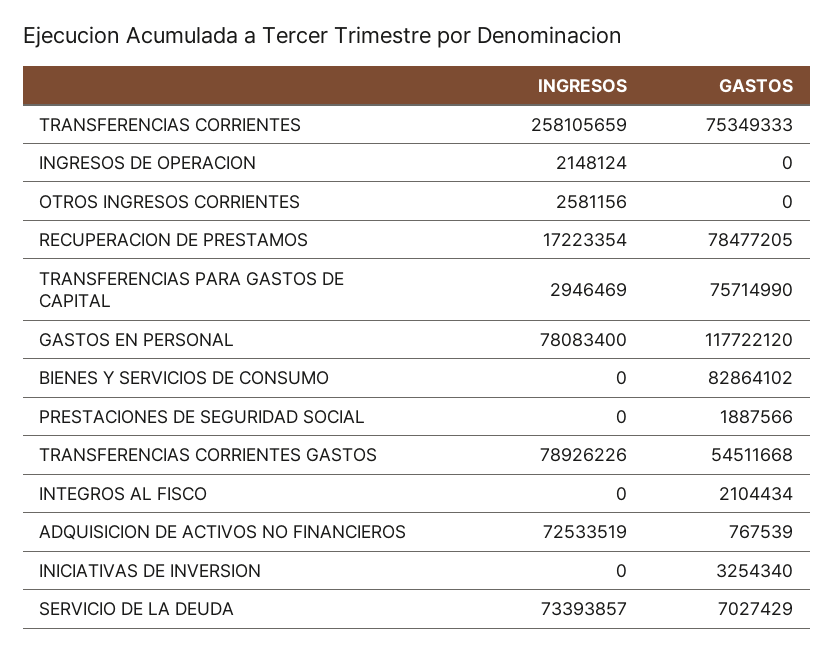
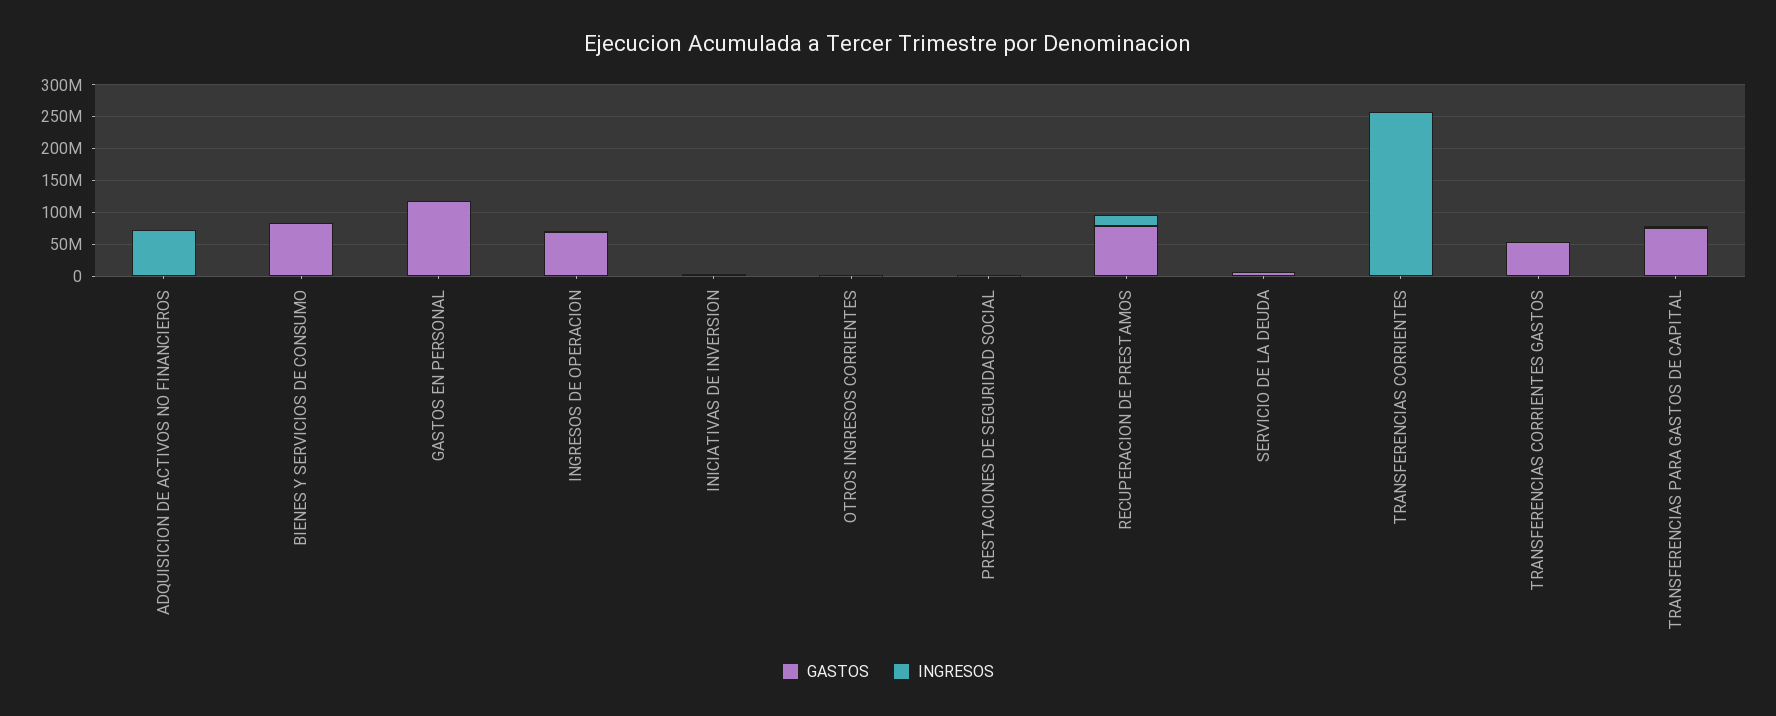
  {
    "INGRESOS": {
      "TRANSFERENCIAS CORRIENTES": 258105659,
      "INGRESOS DE OPERACION": 2148124,
      "OTROS INGRESOS CORRIENTES": 2581156,
      "RECUPERACION DE PRESTAMOS": 17223354,
      "TRANSFERENCIAS PARA GASTOS DE CAPITAL": 2946469,
-     "GASTOS EN PERSONAL": 78083400,
+     "GASTOS EN PERSONAL": 0,
      "BIENES Y SERVICIOS DE CONSUMO": 0,
      "PRESTACIONES DE SEGURIDAD SOCIAL": 0,
-     "TRANSFERENCIAS CORRIENTES GASTOS": 78926226,
+     "TRANSFERENCIAS CORRIENTES GASTOS": 0,
-     "INTEGROS AL FISCO": 0,
      "ADQUISICION DE ACTIVOS NO FINANCIEROS": 72533519,
      "INICIATIVAS DE INVERSION": 0,
-     "SERVICIO DE LA DEUDA": 73393857
+     "SERVICIO DE LA DEUDA": 0
    },
    "GASTOS": {
-     "TRANSFERENCIAS CORRIENTES": 75349333,
+     "TRANSFERENCIAS CORRIENTES": 0,
-     "INGRESOS DE OPERACION": 0,
+     "INGRESOS DE OPERACION": 75000000,
      "OTROS INGRESOS CORRIENTES": 0,
      "RECUPERACION DE PRESTAMOS": 78477205,
      "TRANSFERENCIAS PARA GASTOS DE CAPITAL": 75714990,
      "GASTOS EN PERSONAL": 117722120,
      "BIENES Y SERVICIOS DE CONSUMO": 82864102,
      "PRESTACIONES DE SEGURIDAD SOCIAL": 1887566,
      "TRANSFERENCIAS CORRIENTES GASTOS": 54511668,
-     "INTEGROS AL FISCO": 2104434,
      "ADQUISICION DE ACTIVOS NO FINANCIEROS": 767539,
      "INICIATIVAS DE INVERSION": 3254340,
      "SERVICIO DE LA DEUDA": 7027429
    }
  }

